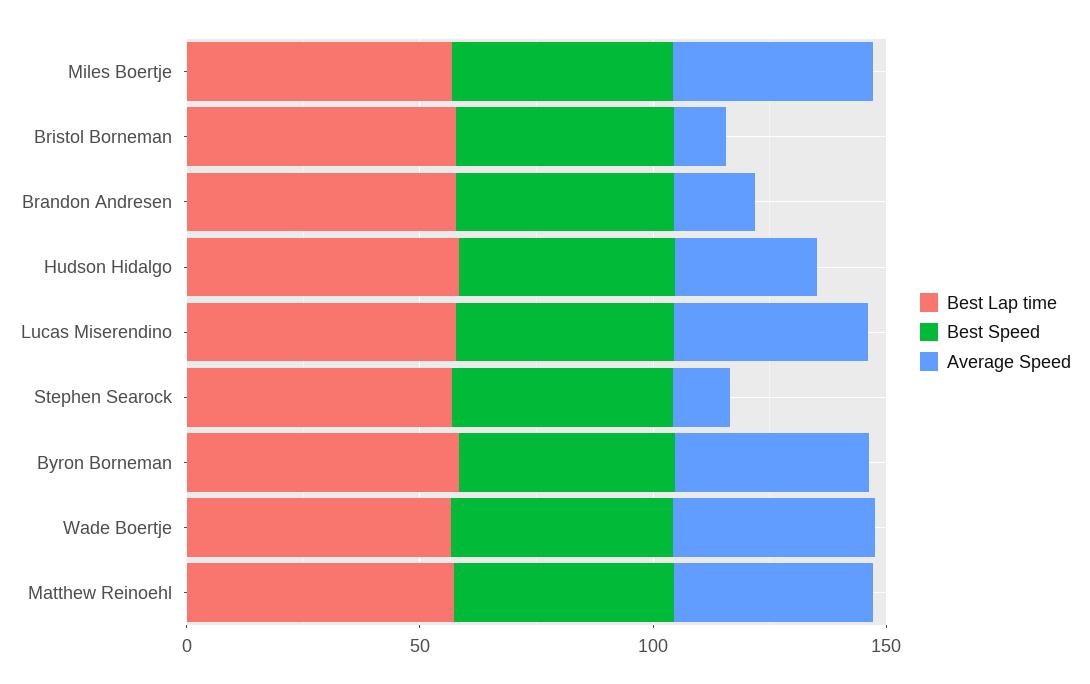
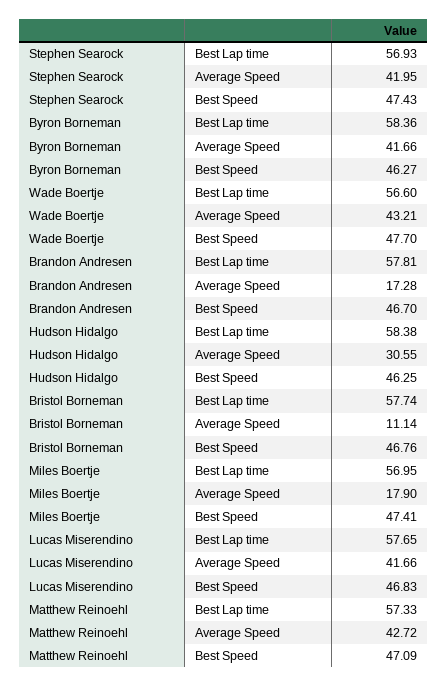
  {
    "Best Lap time": {
      "Miles Boertje": 56.95,
      "Bristol Borneman": 57.74,
      "Brandon Andresen": 57.81,
      "Hudson Hidalgo": 58.38,
      "Lucas Miserendino": 57.65,
      "Stephen Searock": 56.93,
      "Byron Borneman": 58.36,
      "Wade Boertje": 56.6,
      "Matthew Reinoehl": 57.33
    },
    "Best Speed": {
      "Miles Boertje": 47.41,
      "Bristol Borneman": 46.76,
      "Brandon Andresen": 46.7,
      "Hudson Hidalgo": 46.25,
      "Lucas Miserendino": 46.83,
      "Stephen Searock": 47.43,
      "Byron Borneman": 46.27,
      "Wade Boertje": 47.7,
      "Matthew Reinoehl": 47.09
    },
    "Average Speed": {
-     "Miles Boertje": 40,
+     "Miles Boertje": 17.9,
      "Bristol Borneman": 11.14,
      "Brandon Andresen": 17.28,
      "Hudson Hidalgo": 30.55,
      "Lucas Miserendino": 41.66,
-     "Stephen Searock": 10,
+     "Stephen Searock": 41.95,
      "Byron Borneman": 41.66,
      "Wade Boertje": 43.21,
      "Matthew Reinoehl": 42.72
    }
  }

